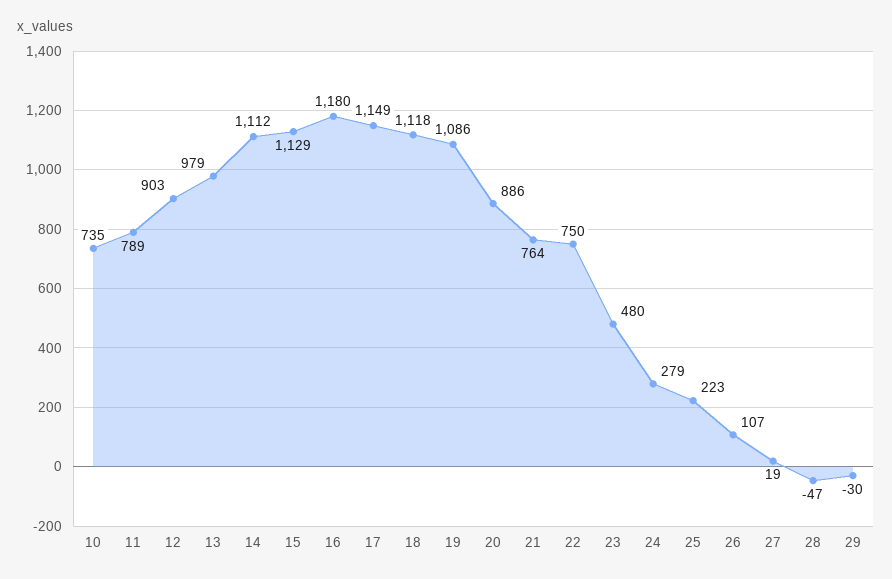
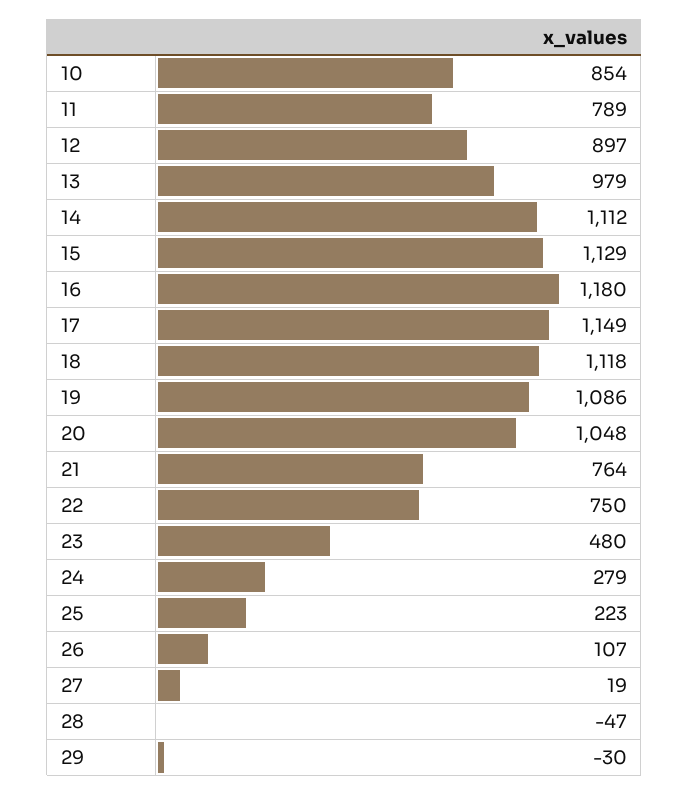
  {
-   "10": 735,
+   "10": 854,
    "11": 789,
-   "12": 903,
+   "12": 897,
    "13": 979,
    "14": 1112,
    "15": 1129,
    "16": 1180,
    "17": 1149,
    "18": 1118,
    "19": 1086,
-   "20": 886,
+   "20": 1048,
    "21": 764,
    "22": 750,
    "23": 480,
    "24": 279,
    "25": 223,
    "26": 107,
    "27": 19,
    "28": -47,
    "29": -30
  }

